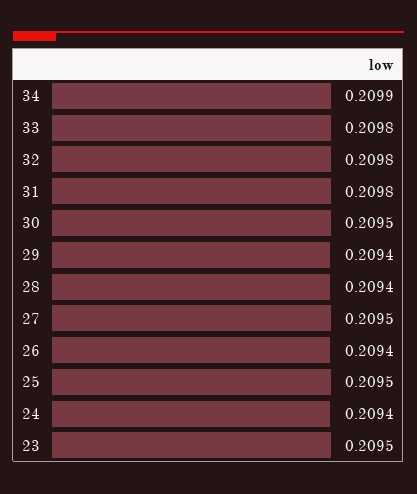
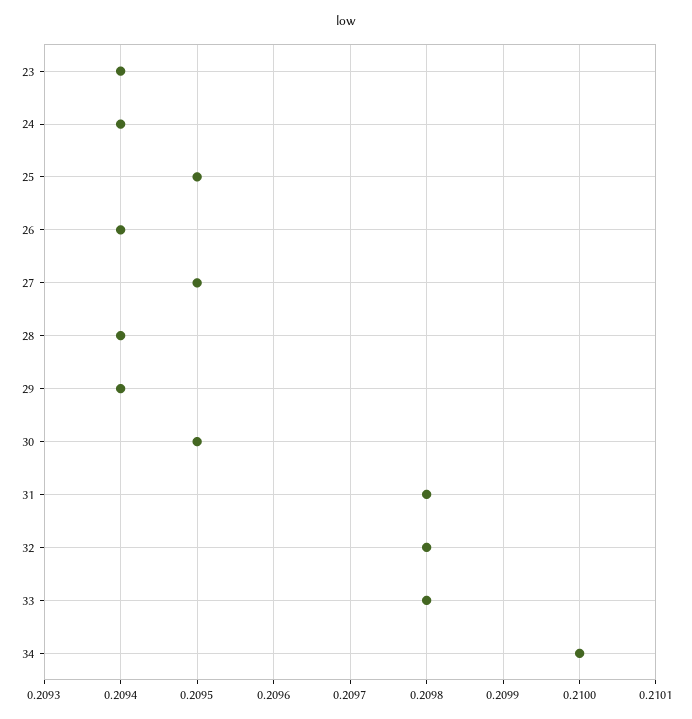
  {
-   "34": 0.2099,
+   "34": 0.21,
    "33": 0.2098,
    "32": 0.2098,
    "31": 0.2098,
    "30": 0.2095,
    "29": 0.2094,
    "28": 0.2094,
    "27": 0.2095,
    "26": 0.2094,
    "25": 0.2095,
    "24": 0.2094,
-   "23": 0.2095
+   "23": 0.2094
  }

